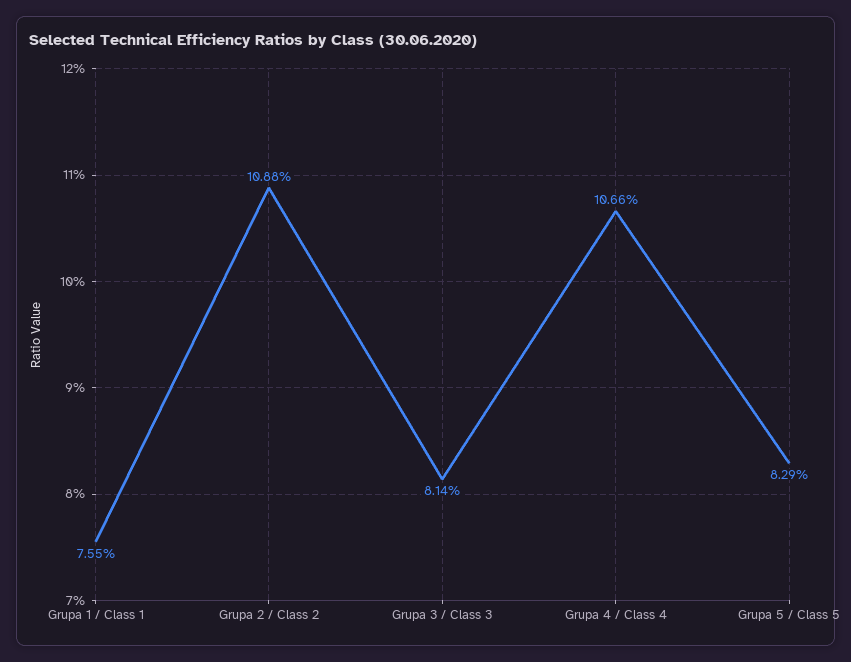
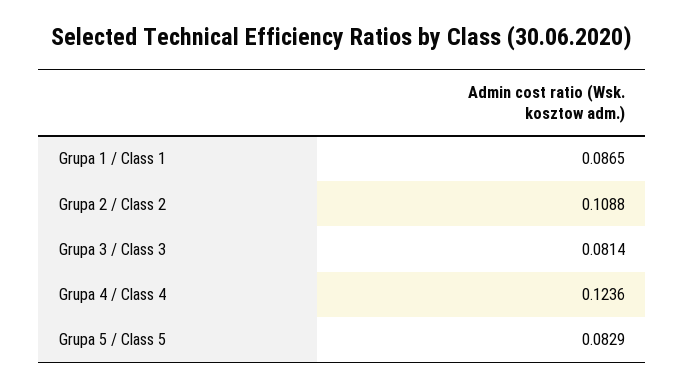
  {
-   "Grupa 1 / Class 1": 0.0755,
+   "Grupa 1 / Class 1": 0.0865,
    "Grupa 2 / Class 2": 0.1088,
    "Grupa 3 / Class 3": 0.0814,
-   "Grupa 4 / Class 4": 0.1066,
+   "Grupa 4 / Class 4": 0.1236,
    "Grupa 5 / Class 5": 0.0829
  }

